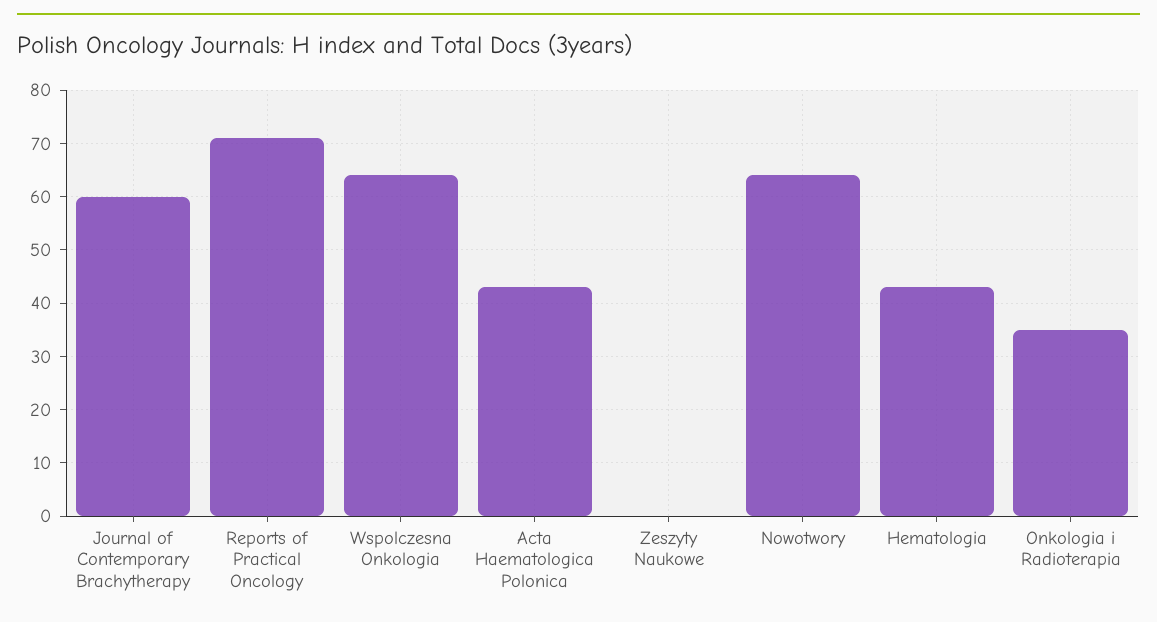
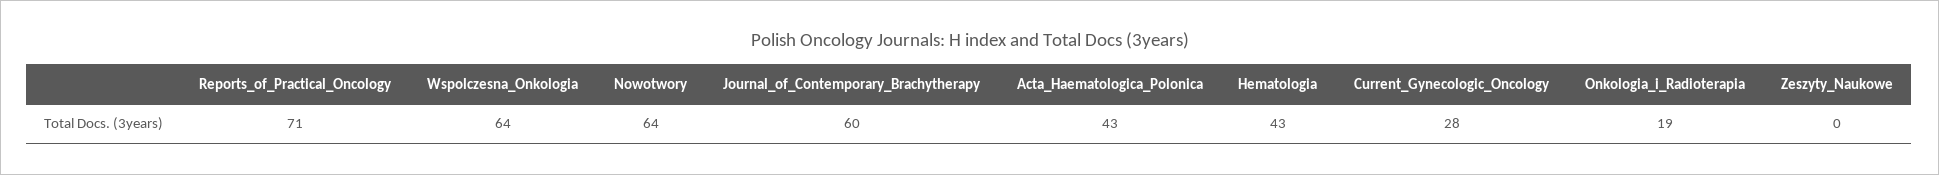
  {
    "Journal of Contemporary Brachytherapy": 60,
    "Reports of Practical Oncology": 71,
    "Wspolczesna Onkologia": 64,
    "Acta Haematologica Polonica": 43,
    "Zeszyty Naukowe": 0,
    "Nowotwory": 64,
    "Hematologia": 43,
-   "Onkologia i Radioterapia": 35
+   "Onkologia i Radioterapia": 19,
+   "Current_Gynecologic_Oncology": 28
  }

